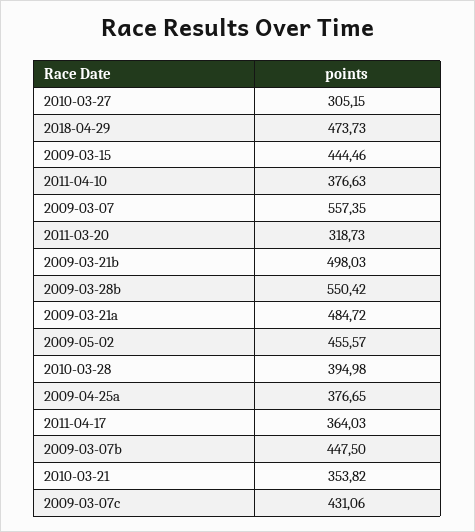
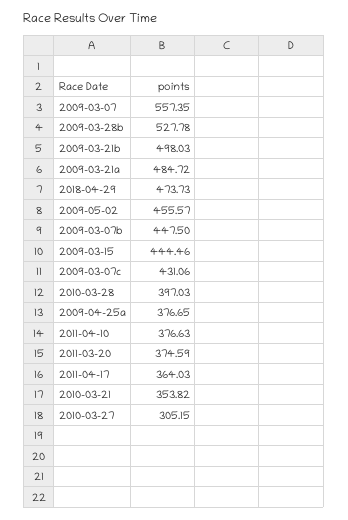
  {
    "2010-03-27": 305.15,
    "2018-04-29": 473.73,
    "2009-03-15": 444.46,
    "2011-04-10": 376.63,
    "2009-03-07": 557.35,
-   "2011-03-20": 318.73,
+   "2011-03-20": 374.59,
    "2009-03-21b": 498.03,
-   "2009-03-28b": 550.42,
+   "2009-03-28b": 527.78,
    "2009-03-21a": 484.72,
    "2009-05-02": 455.57,
-   "2010-03-28": 394.98,
+   "2010-03-28": 397.03,
    "2009-04-25a": 376.65,
    "2011-04-17": 364.03,
    "2009-03-07b": 447.5,
    "2010-03-21": 353.82,
    "2009-03-07c": 431.06
  }

